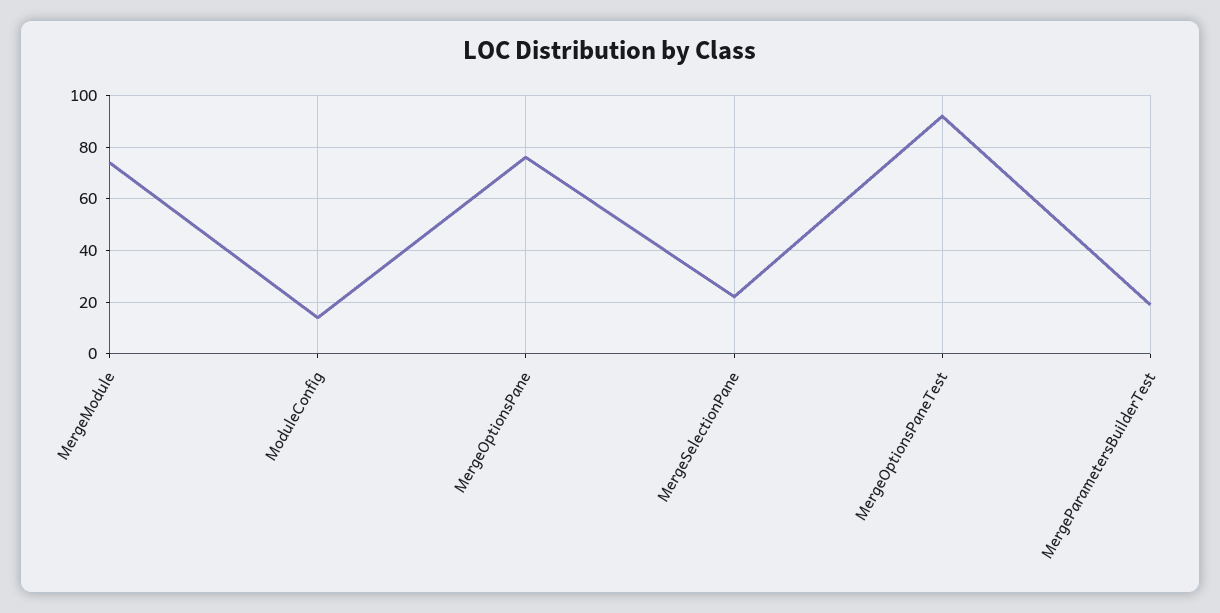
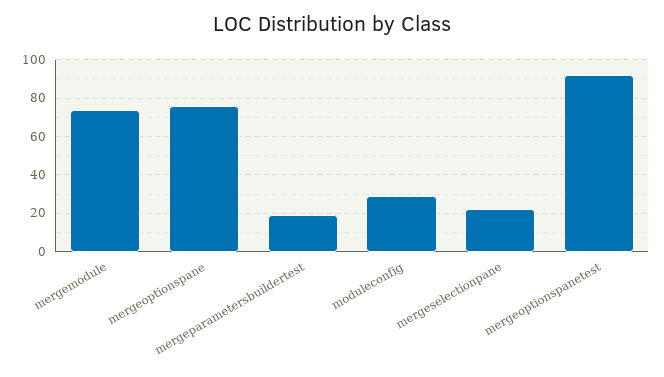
  {
    "MergeModule": 75,
-   "ModuleConfig": 15,
+   "ModuleConfig": 30,
    "MergeOptionsPane": 75,
    "MergeSelectionPane": 20,
    "MergeOptionsPaneTest": 90,
    "MergeParametersBuilderTest": 20
  }

